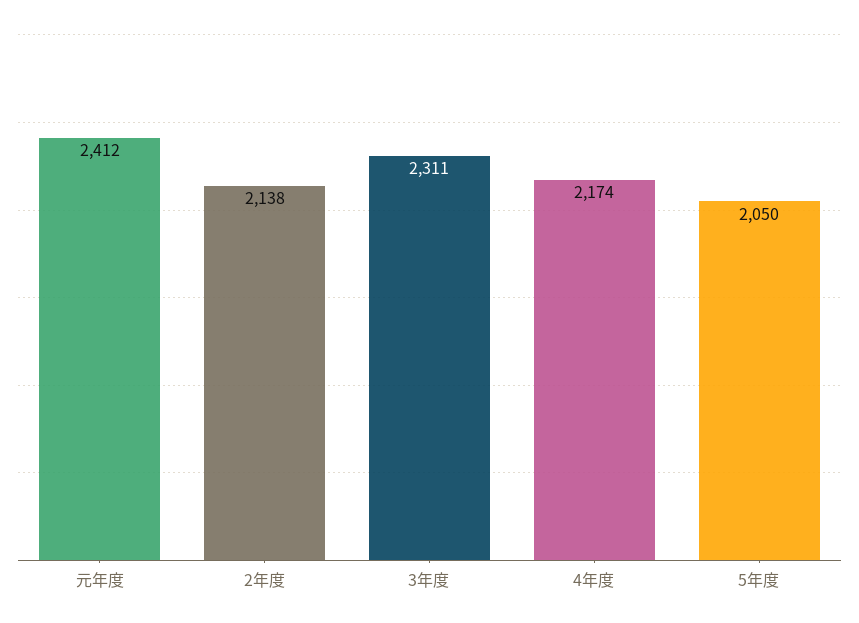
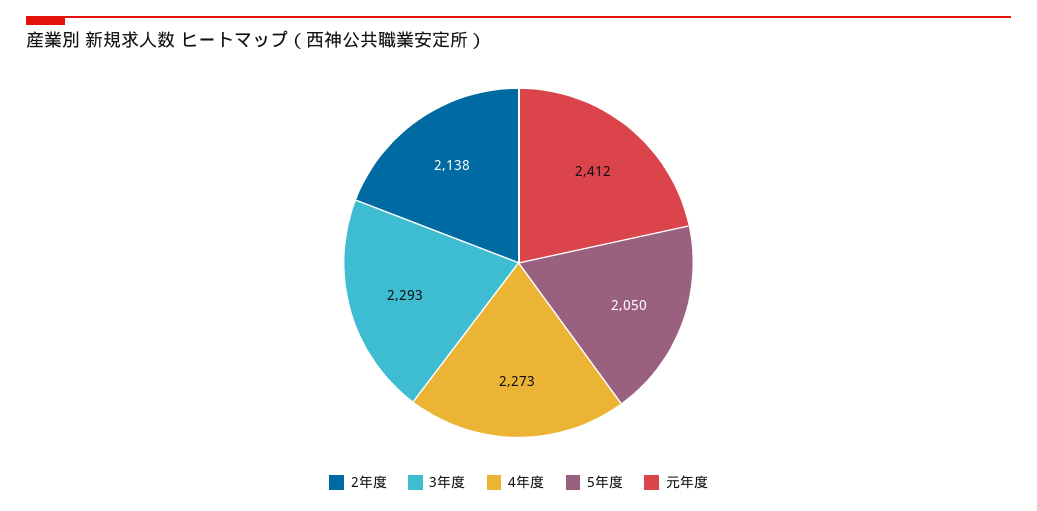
  {
    "元年度": 2412,
    "2年度": 2138,
-   "3年度": 2311,
+   "3年度": 2293,
-   "4年度": 2174,
+   "4年度": 2273,
    "5年度": 2050
  }

